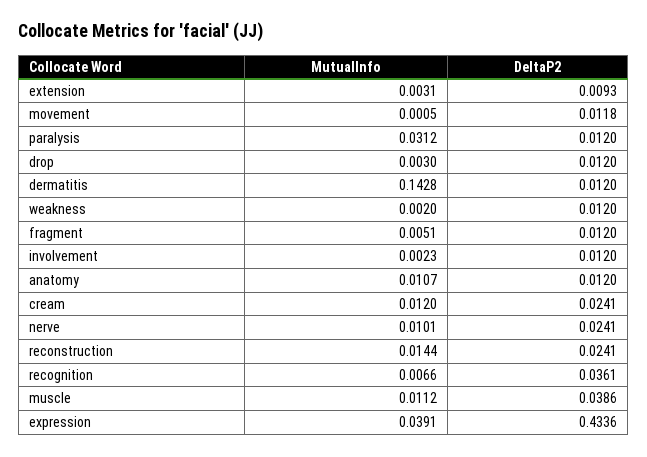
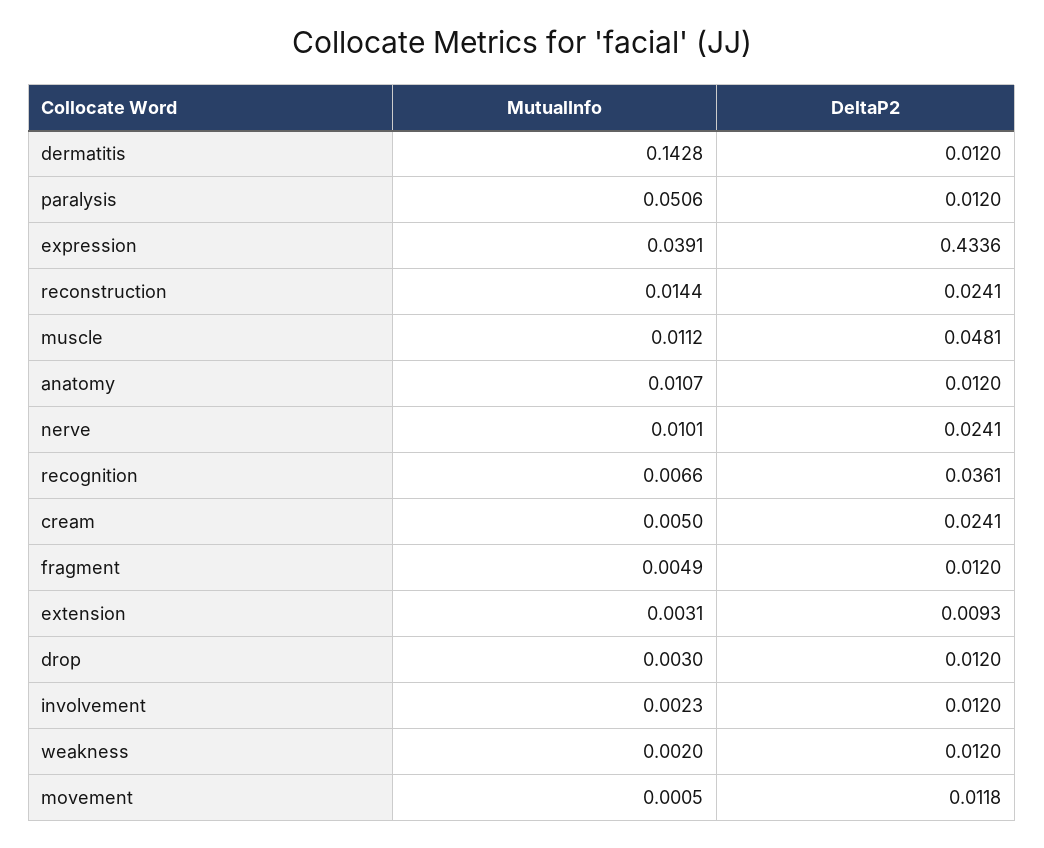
  {
    "MutualInfo": {
      "extension": 0.0031,
      "movement": 0.0005,
-     "paralysis": 0.0312,
+     "paralysis": 0.0506,
      "drop": 0.003,
      "dermatitis": 0.1428,
      "weakness": 0.002,
-     "fragment": 0.0051,
+     "fragment": 0.0049,
      "involvement": 0.0023,
      "anatomy": 0.0107,
-     "cream": 0.012,
+     "cream": 0.005,
      "nerve": 0.0101,
      "reconstruction": 0.0144,
      "recognition": 0.0066,
      "muscle": 0.0112,
      "expression": 0.0391
    },
    "DeltaP2": {
      "extension": 0.0093,
      "movement": 0.0118,
      "paralysis": 0.012,
      "drop": 0.012,
      "dermatitis": 0.012,
      "weakness": 0.012,
      "fragment": 0.012,
      "involvement": 0.012,
      "anatomy": 0.012,
      "cream": 0.0241,
      "nerve": 0.0241,
      "reconstruction": 0.0241,
      "recognition": 0.0361,
-     "muscle": 0.0386,
+     "muscle": 0.0481,
      "expression": 0.4336
    }
  }

